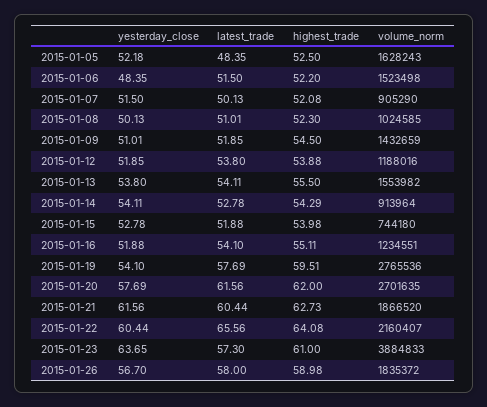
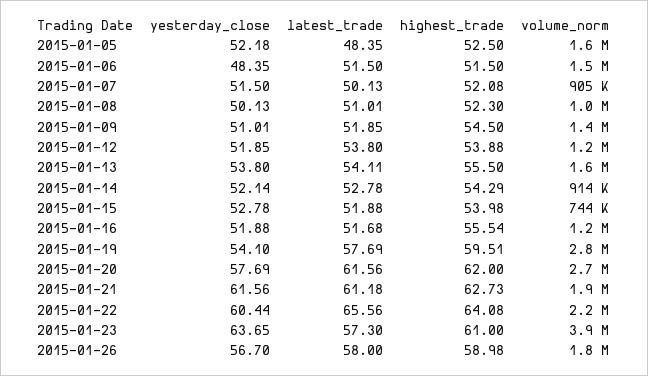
  {
    "yesterday_close": {
      "2015-01-05": 52.18,
      "2015-01-06": 48.35,
      "2015-01-07": 51.5,
      "2015-01-08": 50.13,
      "2015-01-09": 51.01,
      "2015-01-12": 51.85,
      "2015-01-13": 53.8,
-     "2015-01-14": 54.11,
+     "2015-01-14": 52.14,
      "2015-01-15": 52.78,
      "2015-01-16": 51.88,
      "2015-01-19": 54.1,
      "2015-01-20": 57.69,
      "2015-01-21": 61.56,
      "2015-01-22": 60.44,
      "2015-01-23": 63.65,
      "2015-01-26": 56.7
    },
    "latest_trade": {
      "2015-01-05": 48.35,
      "2015-01-06": 51.5,
      "2015-01-07": 50.13,
      "2015-01-08": 51.01,
      "2015-01-09": 51.85,
      "2015-01-12": 53.8,
      "2015-01-13": 54.11,
      "2015-01-14": 52.78,
      "2015-01-15": 51.88,
-     "2015-01-16": 54.1,
+     "2015-01-16": 51.68,
      "2015-01-19": 57.69,
      "2015-01-20": 61.56,
-     "2015-01-21": 60.44,
+     "2015-01-21": 61.18,
      "2015-01-22": 65.56,
      "2015-01-23": 57.3,
      "2015-01-26": 58
    },
    "highest_trade": {
      "2015-01-05": 52.5,
-     "2015-01-06": 52.2,
+     "2015-01-06": 51.5,
      "2015-01-07": 52.08,
      "2015-01-08": 52.3,
      "2015-01-09": 54.5,
      "2015-01-12": 53.88,
      "2015-01-13": 55.5,
      "2015-01-14": 54.29,
      "2015-01-15": 53.98,
-     "2015-01-16": 55.11,
+     "2015-01-16": 55.54,
      "2015-01-19": 59.51,
      "2015-01-20": 62,
      "2015-01-21": 62.73,
      "2015-01-22": 64.08,
      "2015-01-23": 61,
      "2015-01-26": 58.98
    },
    "volume_norm": {
      "2015-01-05": 1628243,
      "2015-01-06": 1523498,
      "2015-01-07": 905290,
      "2015-01-08": 1024585,
      "2015-01-09": 1432659,
      "2015-01-12": 1188016,
      "2015-01-13": 1553982,
      "2015-01-14": 913964,
      "2015-01-15": 744180,
      "2015-01-16": 1234551,
      "2015-01-19": 2765536,
      "2015-01-20": 2701635,
      "2015-01-21": 1866520,
      "2015-01-22": 2160407,
      "2015-01-23": 3884833,
      "2015-01-26": 1835372
    }
  }

